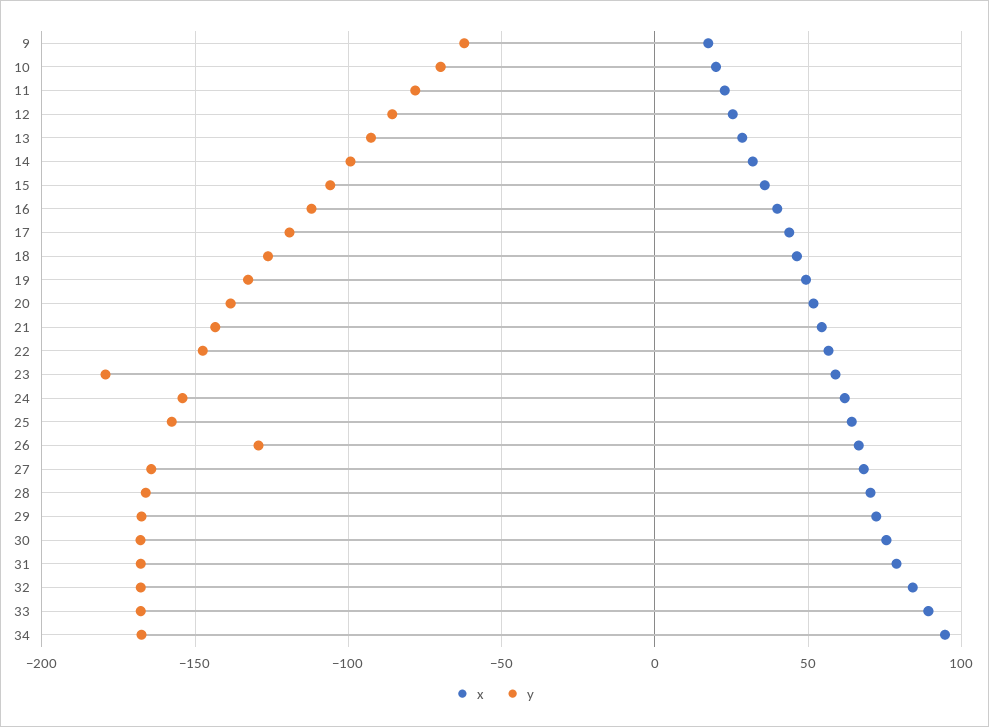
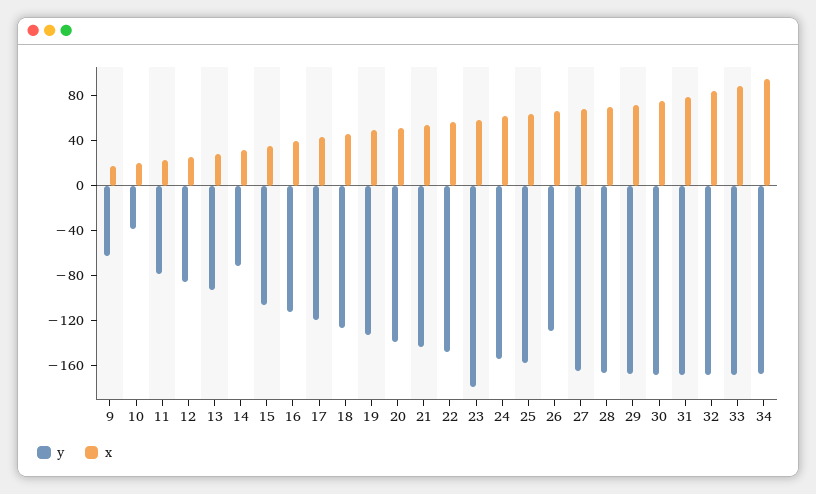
  {
    "x": {
      "9": 15,
      "10": 20,
      "11": 25,
      "12": 25,
      "13": 30,
      "14": 30,
      "15": 35,
      "16": 40,
      "17": 45,
      "18": 45,
      "19": 50,
      "20": 50,
      "21": 55,
      "22": 55,
      "23": 60,
      "24": 60,
      "25": 65,
      "26": 65,
      "27": 70,
      "28": 70,
      "29": 70,
      "30": 75,
      "31": 80,
      "32": 85,
      "33": 90,
      "34": 95
    },
    "y": {
      "9": -60,
-     "10": -70,
+     "10": -40,
      "11": -80,
      "12": -85,
      "13": -95,
-     "14": -100,
+     "14": -70,
      "15": -105,
      "16": -110,
      "17": -120,
      "18": -125,
      "19": -135,
      "20": -140,
      "21": -145,
      "22": -150,
      "23": -180,
      "24": -155,
      "25": -160,
      "26": -130,
      "27": -165,
      "28": -165,
      "29": -170,
      "30": -170,
      "31": -170,
      "32": -170,
      "33": -170,
      "34": -170
    }
  }

